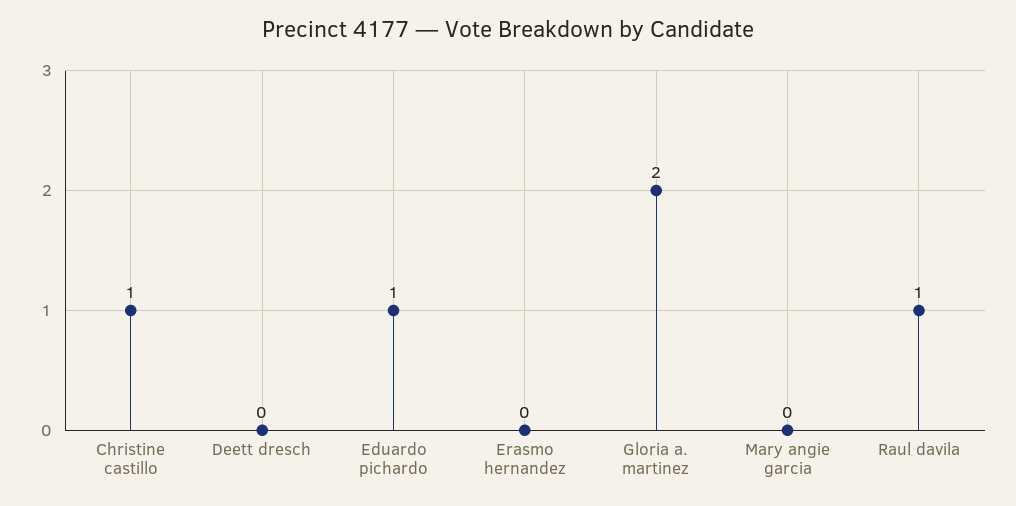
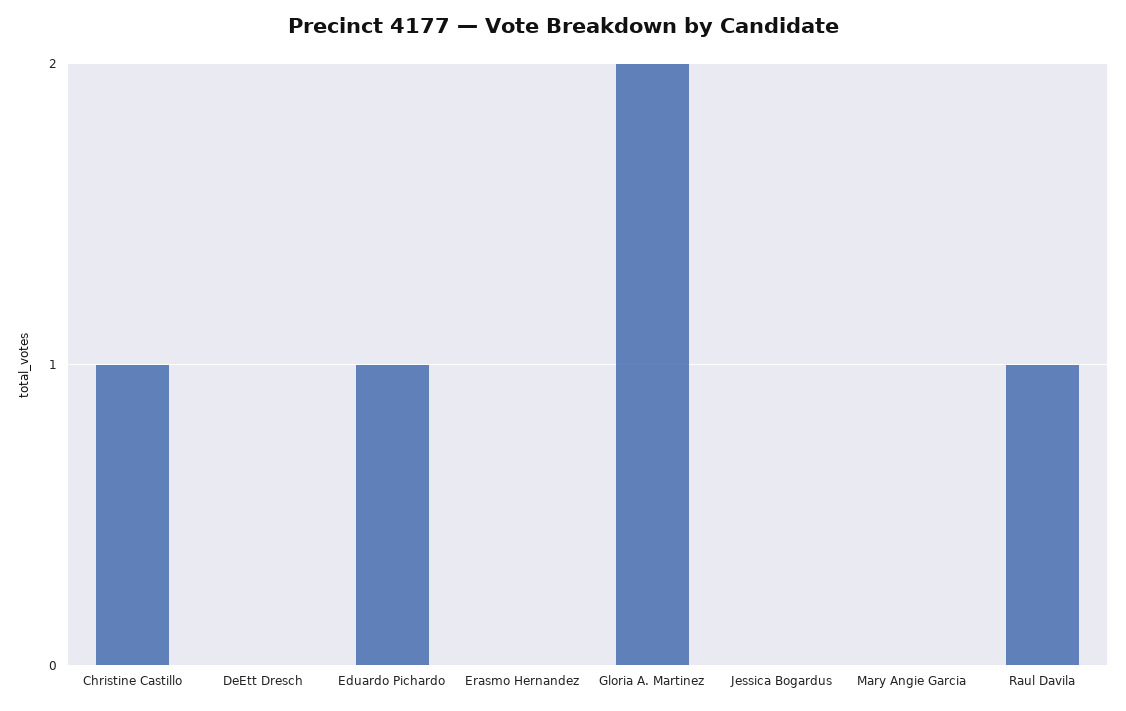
  {
    "Christine castillo": 1,
    "Deett dresch": 0,
    "Eduardo pichardo": 1,
    "Erasmo hernandez": 0,
    "Gloria a. martinez": 2,
    "Mary angie garcia": 0,
-   "Raul davila": 1
+   "Raul davila": 1,
+   "Jessica Bogardus": 0
  }

